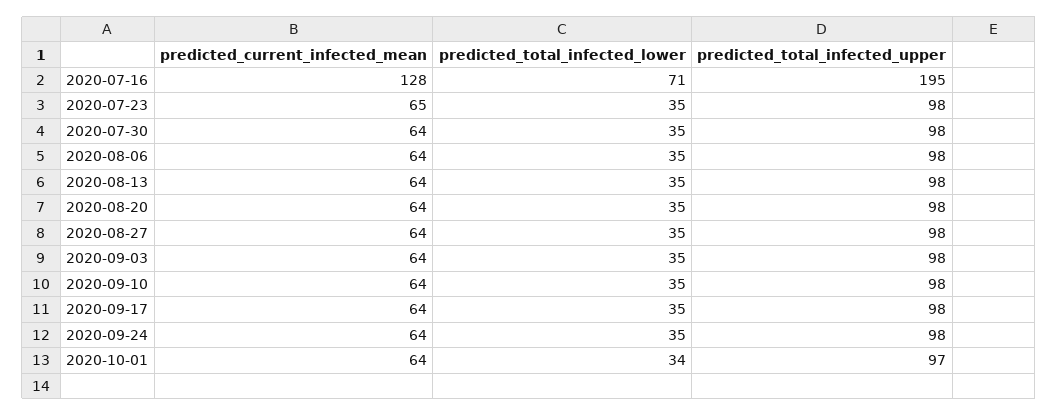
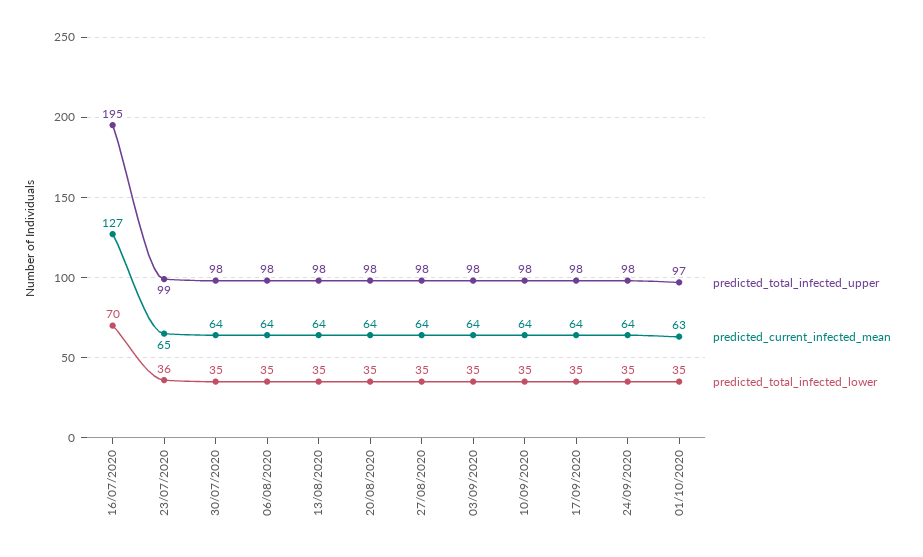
  {
    "predicted_current_infected_mean": {
-     "2020-07-16": 128,
+     "2020-07-16": 127,
      "2020-07-23": 65,
      "2020-07-30": 64,
      "2020-08-06": 64,
      "2020-08-13": 64,
      "2020-08-20": 64,
      "2020-08-27": 64,
      "2020-09-03": 64,
      "2020-09-10": 64,
      "2020-09-17": 64,
      "2020-09-24": 64,
-     "2020-10-01": 64
+     "2020-10-01": 63
    },
    "predicted_total_infected_lower": {
-     "2020-07-16": 71,
+     "2020-07-16": 70,
-     "2020-07-23": 35,
+     "2020-07-23": 36,
      "2020-07-30": 35,
      "2020-08-06": 35,
      "2020-08-13": 35,
      "2020-08-20": 35,
      "2020-08-27": 35,
      "2020-09-03": 35,
      "2020-09-10": 35,
      "2020-09-17": 35,
      "2020-09-24": 35,
-     "2020-10-01": 34
+     "2020-10-01": 35
    },
    "predicted_total_infected_upper": {
      "2020-07-16": 195,
-     "2020-07-23": 98,
+     "2020-07-23": 99,
      "2020-07-30": 98,
      "2020-08-06": 98,
      "2020-08-13": 98,
      "2020-08-20": 98,
      "2020-08-27": 98,
      "2020-09-03": 98,
      "2020-09-10": 98,
      "2020-09-17": 98,
      "2020-09-24": 98,
      "2020-10-01": 97
    }
  }

